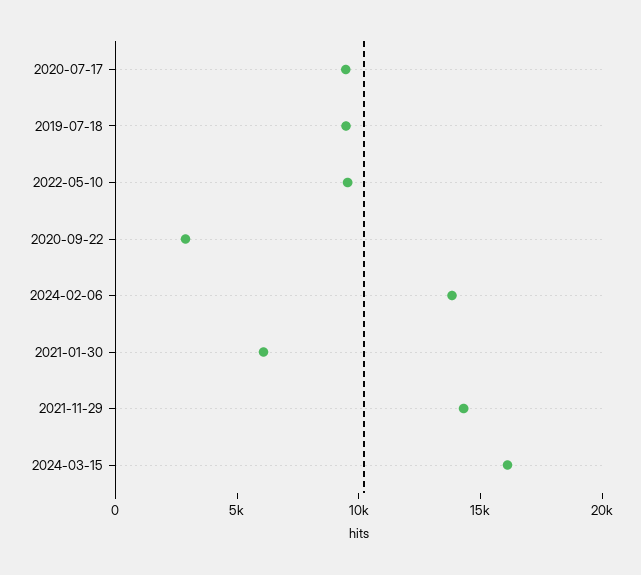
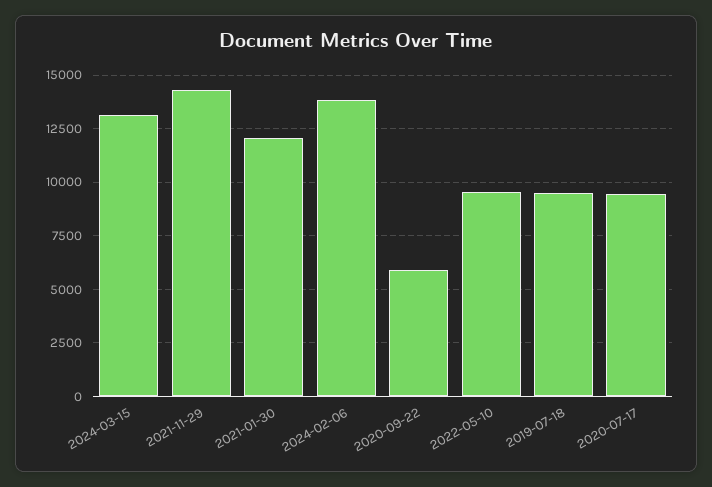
  {
    "2020-07-17": 9500,
    "2019-07-18": 9500,
    "2022-05-10": 9500,
-   "2020-09-22": 3000,
+   "2020-09-22": 6000,
    "2024-02-06": 14000,
-   "2021-01-30": 6000,
+   "2021-01-30": 12000,
    "2021-11-29": 14500,
-   "2024-03-15": 16000
+   "2024-03-15": 13000
  }

